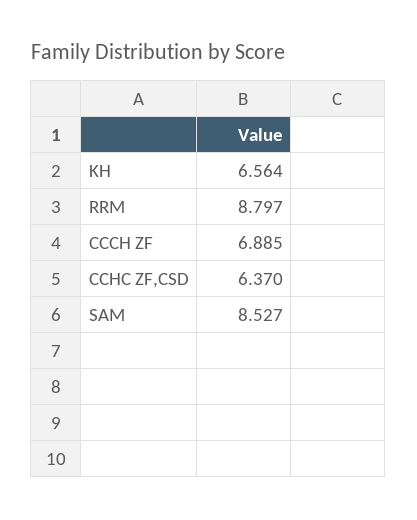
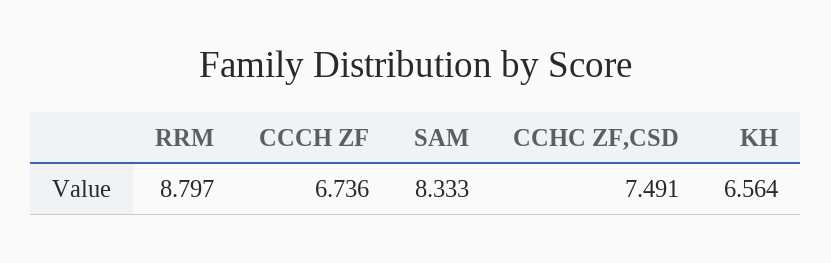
  {
    "KH": 6.564,
    "RRM": 8.797,
-   "CCCH ZF": 6.885,
+   "CCCH ZF": 6.736,
-   "CCHC ZF,CSD": 6.37,
+   "CCHC ZF,CSD": 7.491,
-   "SAM": 8.527
+   "SAM": 8.333
  }

